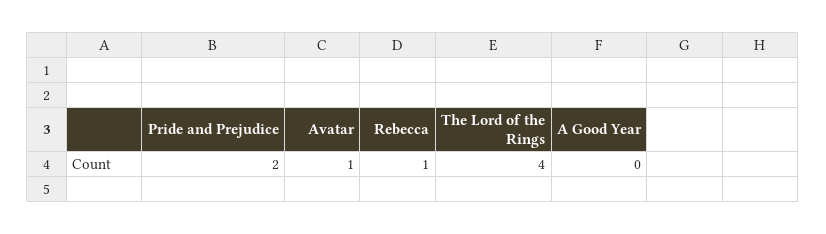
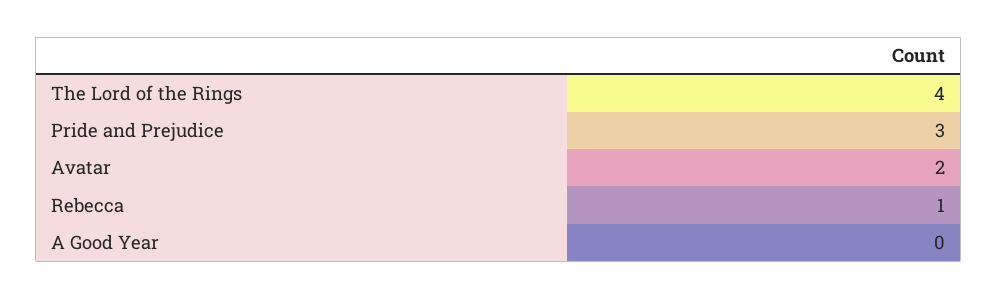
  {
-   "Pride and Prejudice": 2,
+   "Pride and Prejudice": 3,
-   "Avatar": 1,
+   "Avatar": 2,
    "Rebecca": 1,
    "The Lord of the Rings": 4,
    "A Good Year": 0
  }

